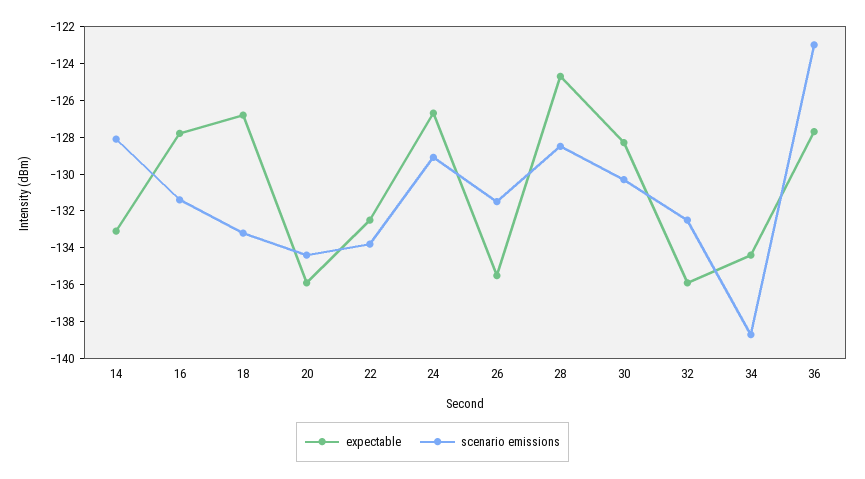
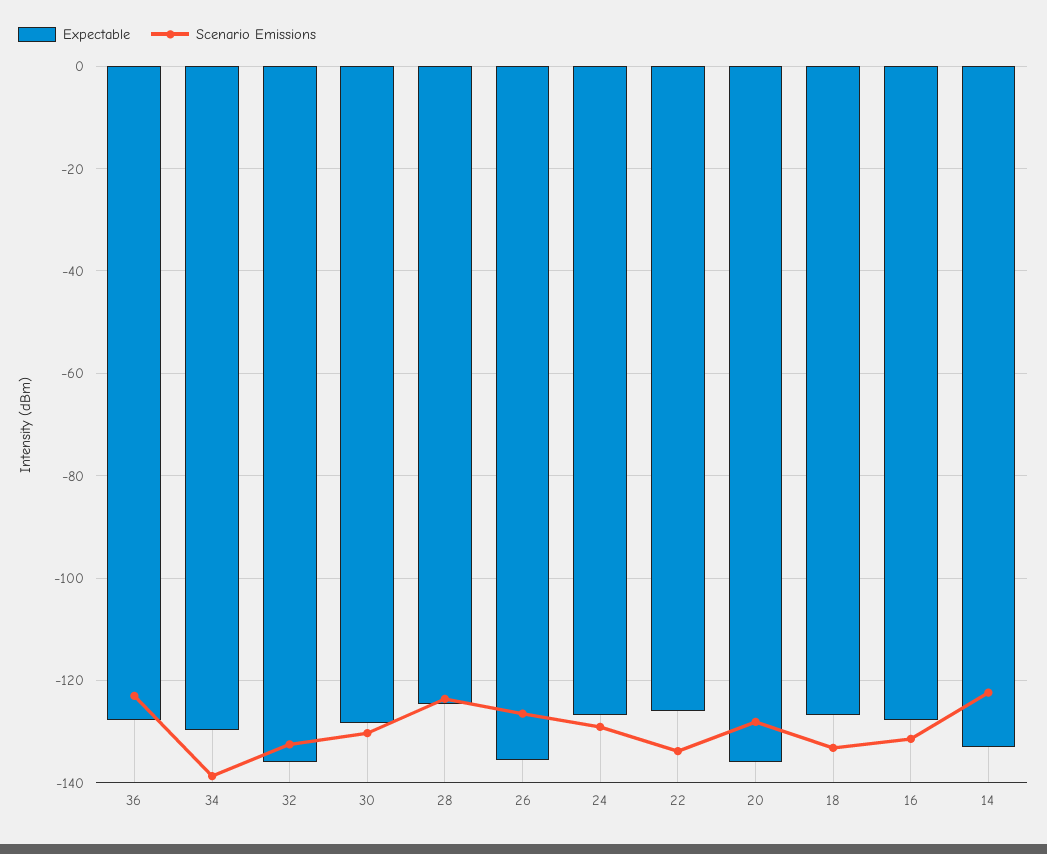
  {
    "expectable": {
      "14": -133,
      "16": -128,
      "18": -127,
      "20": -136,
-     "22": -132.5,
+     "22": -126,
      "24": -126.5,
      "26": -135.5,
      "28": -124.5,
      "30": -128.5,
      "32": -136,
-     "34": -134.5,
+     "34": -130,
      "36": -127.5
    },
    "scenario emissions": {
-     "14": -128,
+     "14": -122,
      "16": -131.5,
      "18": -133,
-     "20": -134.5,
+     "20": -128,
      "22": -134,
      "24": -129,
-     "26": -131.5,
+     "26": -126,
-     "28": -128.5,
+     "28": -124,
      "30": -130.5,
      "32": -132.5,
      "34": -138.5,
      "36": -123
    }
  }

